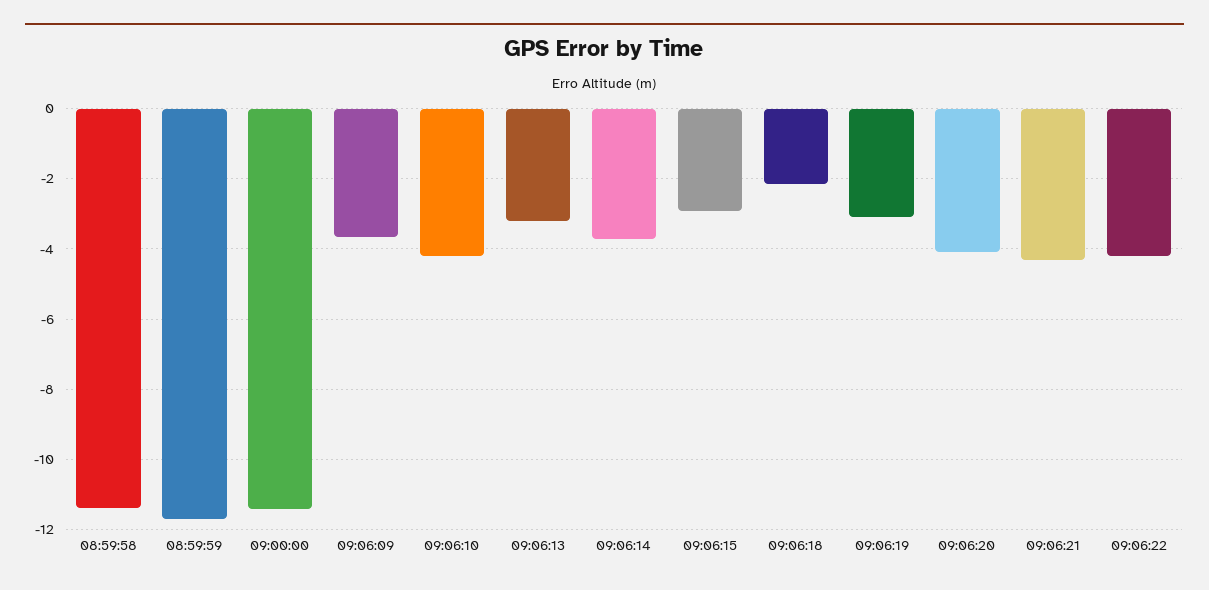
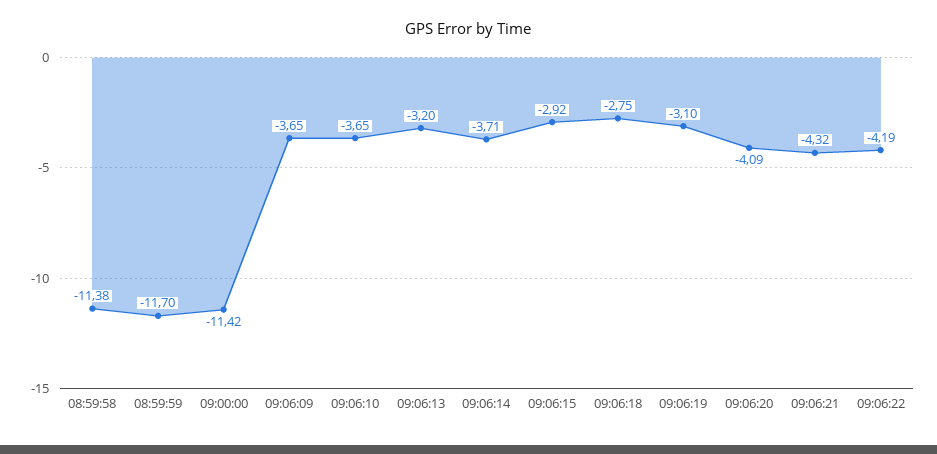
  {
    "08:59:58": -11.38,
    "08:59:59": -11.7,
    "09:00:00": -11.42,
    "09:06:09": -3.65,
-   "09:06:10": -4.2,
+   "09:06:10": -3.65,
    "09:06:13": -3.2,
    "09:06:14": -3.71,
    "09:06:15": -2.92,
-   "09:06:18": -2.2,
+   "09:06:18": -2.75,
    "09:06:19": -3.1,
    "09:06:20": -4.09,
    "09:06:21": -4.32,
    "09:06:22": -4.19
  }

